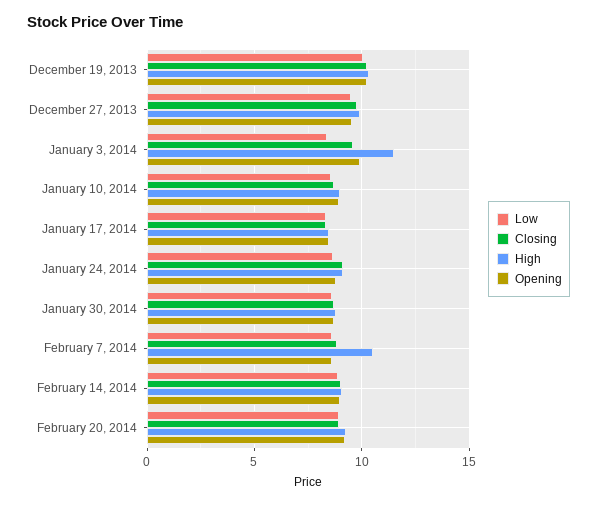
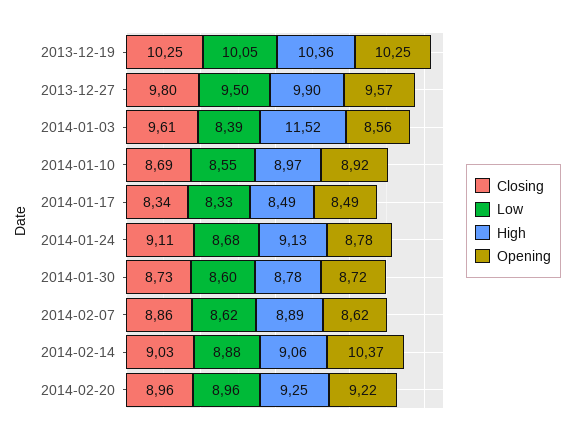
  {
    "Low": {
      "December 19, 2013": 10.05,
      "December 27, 2013": 9.5,
      "January 3, 2014": 8.39,
      "January 10, 2014": 8.55,
      "January 17, 2014": 8.33,
      "January 24, 2014": 8.68,
      "January 30, 2014": 8.6,
      "February 7, 2014": 8.62,
      "February 14, 2014": 8.88,
      "February 20, 2014": 8.96
    },
    "Closing": {
      "December 19, 2013": 10.25,
      "December 27, 2013": 9.8,
      "January 3, 2014": 9.61,
      "January 10, 2014": 8.69,
      "January 17, 2014": 8.34,
      "January 24, 2014": 9.11,
      "January 30, 2014": 8.73,
      "February 7, 2014": 8.86,
      "February 14, 2014": 9.03,
      "February 20, 2014": 8.96
    },
    "High": {
      "December 19, 2013": 10.36,
      "December 27, 2013": 9.9,
      "January 3, 2014": 11.52,
      "January 10, 2014": 8.97,
      "January 17, 2014": 8.49,
      "January 24, 2014": 9.13,
      "January 30, 2014": 8.78,
-     "February 7, 2014": 10.5,
+     "February 7, 2014": 8.89,
      "February 14, 2014": 9.06,
      "February 20, 2014": 9.25
    },
    "Opening": {
      "December 19, 2013": 10.25,
      "December 27, 2013": 9.57,
-     "January 3, 2014": 10,
+     "January 3, 2014": 8.56,
      "January 10, 2014": 8.92,
      "January 17, 2014": 8.49,
      "January 24, 2014": 8.78,
      "January 30, 2014": 8.72,
      "February 7, 2014": 8.62,
-     "February 14, 2014": 9,
+     "February 14, 2014": 10.37,
      "February 20, 2014": 9.22
    }
  }

